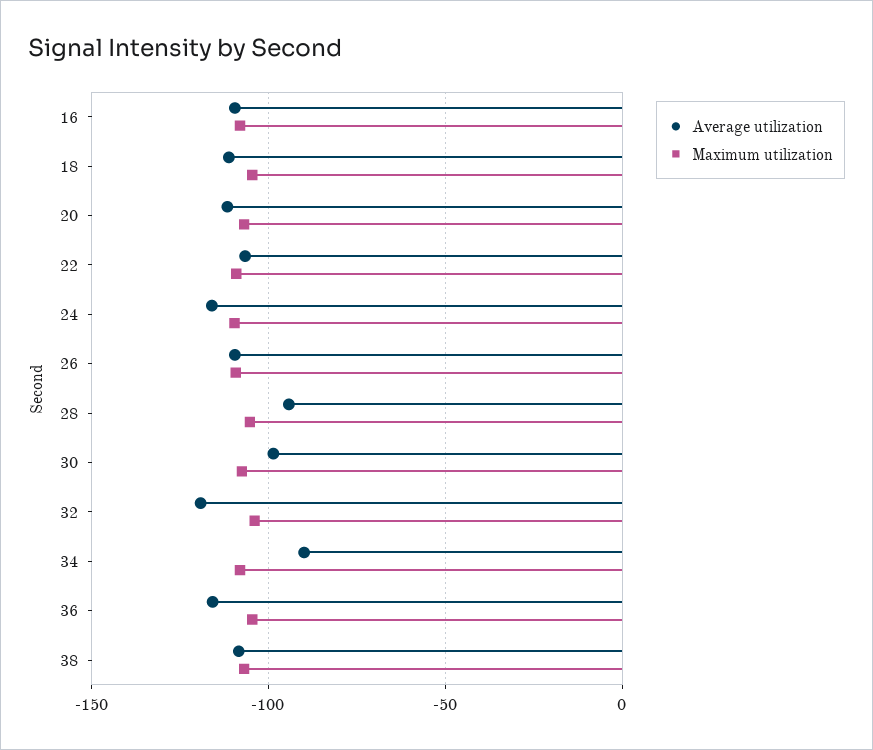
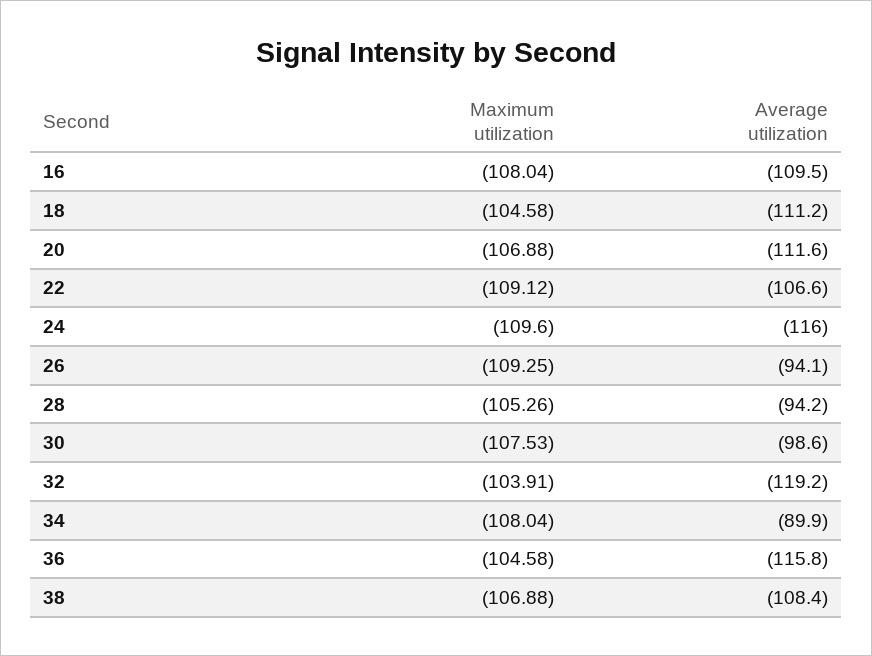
  {
    "Average utilization": {
      "16": -109.5,
      "18": -111.2,
      "20": -111.6,
      "22": -106.6,
      "24": -116,
-     "26": -110,
+     "26": -94.1,
      "28": -94.2,
      "30": -98.6,
      "32": -119.2,
      "34": -89.9,
      "36": -115.8,
      "38": -108.4
    },
    "Maximum utilization": {
      "16": -108.04,
      "18": -104.58,
      "20": -106.88,
      "22": -109.12,
      "24": -109.6,
      "26": -109.25,
      "28": -105.26,
      "30": -107.53,
      "32": -103.91,
      "34": -108.04,
      "36": -104.58,
      "38": -106.88
    }
  }

